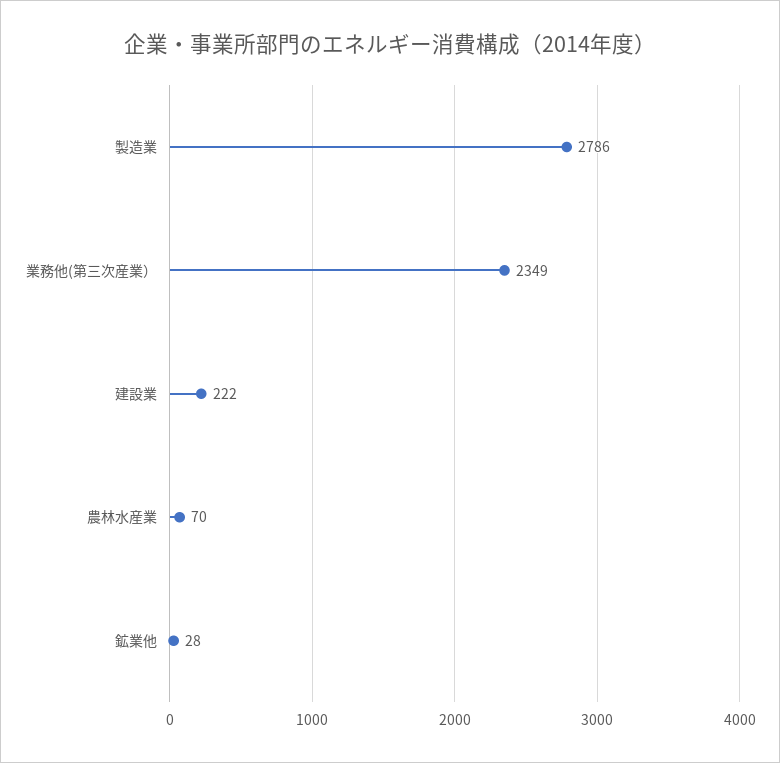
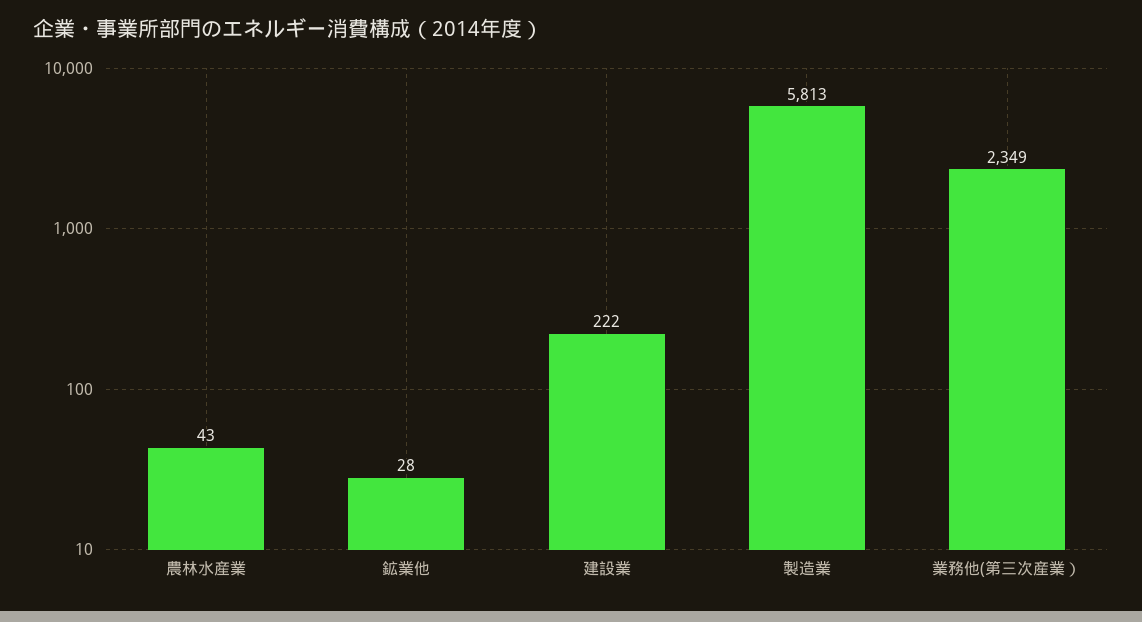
  {
-   "製造業": 2786,
+   "製造業": 5813,
    "業務他(第三次産業）": 2349,
    "建設業": 222,
-   "農林水産業": 70,
+   "農林水産業": 43,
    "鉱業他": 28
  }

